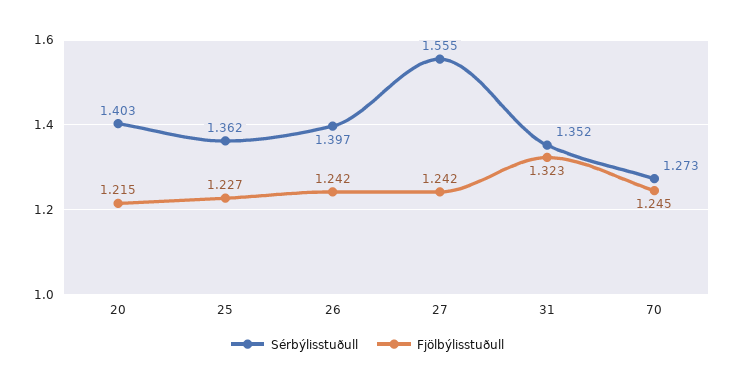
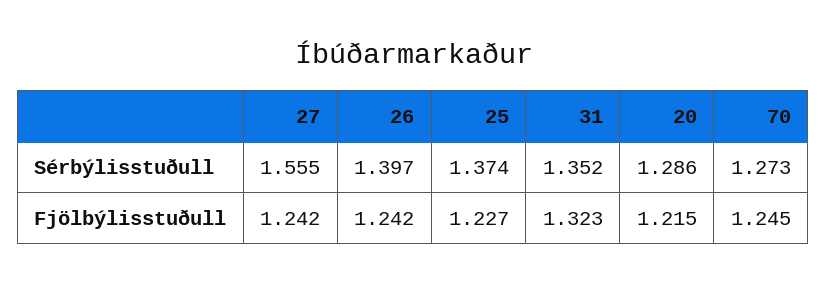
  {
    "Sérbýlisstuðull": {
-     "20": 1.403,
+     "20": 1.286,
-     "25": 1.362,
+     "25": 1.374,
      "26": 1.397,
      "27": 1.555,
      "31": 1.352,
      "70": 1.273
    },
    "Fjölbýlisstuðull": {
      "20": 1.215,
      "25": 1.227,
      "26": 1.242,
      "27": 1.242,
      "31": 1.323,
      "70": 1.245
    }
  }

